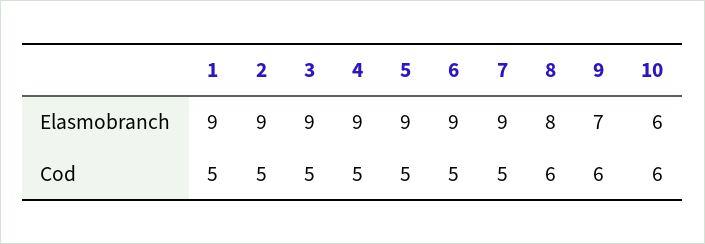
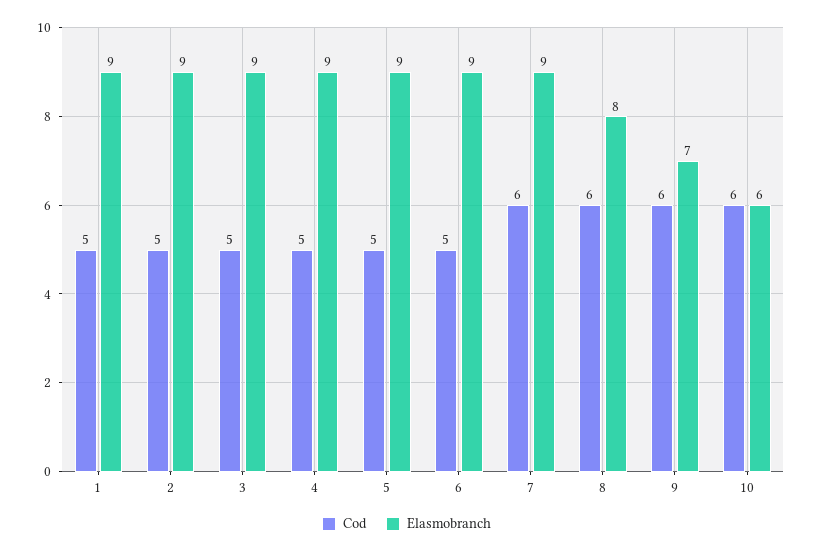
  {
    "Elasmobranch": {
      "1": 9,
      "2": 9,
      "3": 9,
      "4": 9,
      "5": 9,
      "6": 9,
      "7": 9,
      "8": 8,
      "9": 7,
      "10": 6
    },
    "Cod": {
      "1": 5,
      "2": 5,
      "3": 5,
      "4": 5,
      "5": 5,
      "6": 5,
-     "7": 5,
+     "7": 6,
      "8": 6,
      "9": 6,
      "10": 6
    }
  }

